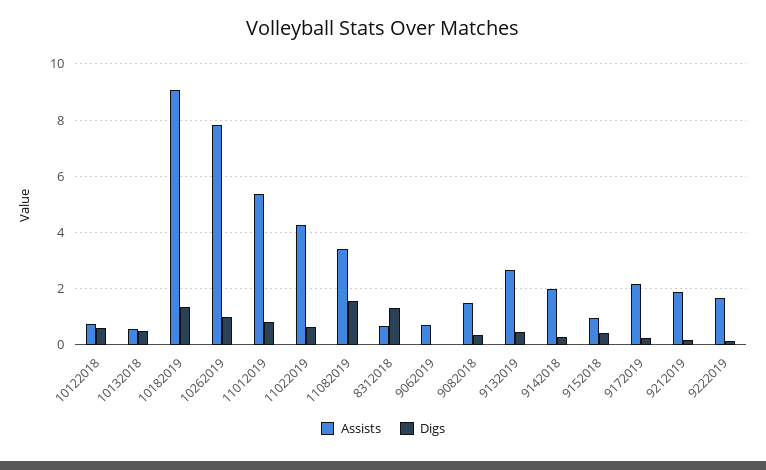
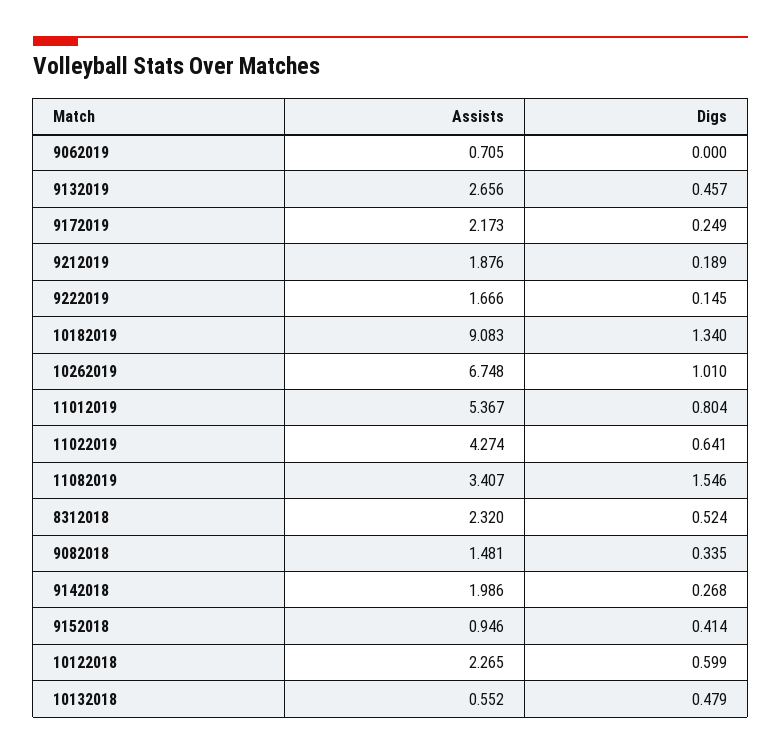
  {
    "Assists": {
-     "10122018": 0.75,
+     "10122018": 2.265,
      "10132018": 0.552,
      "10182019": 9.083,
-     "10262019": 7.75,
+     "10262019": 6.748,
      "11012019": 5.367,
      "11022019": 4.274,
      "11082019": 3.407,
-     "8312018": 0.75,
+     "8312018": 2.32,
      "9062019": 0.705,
      "9082018": 1.481,
      "9132019": 2.656,
      "9142018": 1.986,
      "9152018": 0.946,
      "9172019": 2.173,
      "9212019": 1.876,
      "9222019": 1.666
    },
    "Digs": {
      "10122018": 0.599,
      "10132018": 0.479,
      "10182019": 1.34,
      "10262019": 1.01,
      "11012019": 0.804,
      "11022019": 0.641,
      "11082019": 1.546,
-     "8312018": 1.25,
+     "8312018": 0.524,
      "9062019": 0,
      "9082018": 0.335,
      "9132019": 0.457,
      "9142018": 0.268,
      "9152018": 0.414,
      "9172019": 0.249,
      "9212019": 0.189,
      "9222019": 0.145
    }
  }

